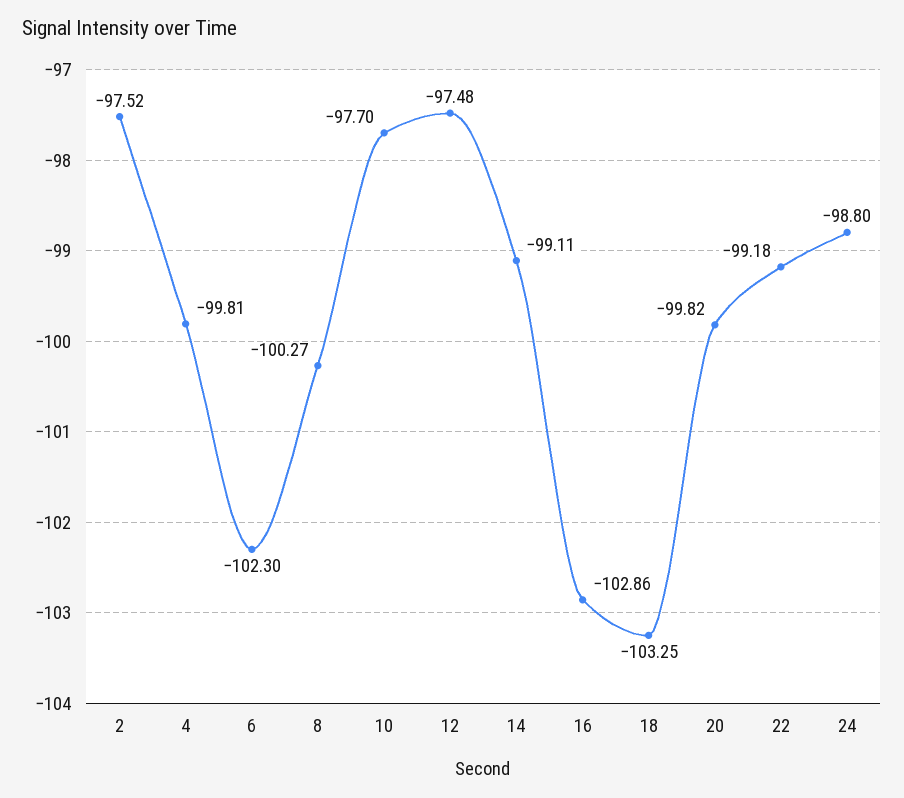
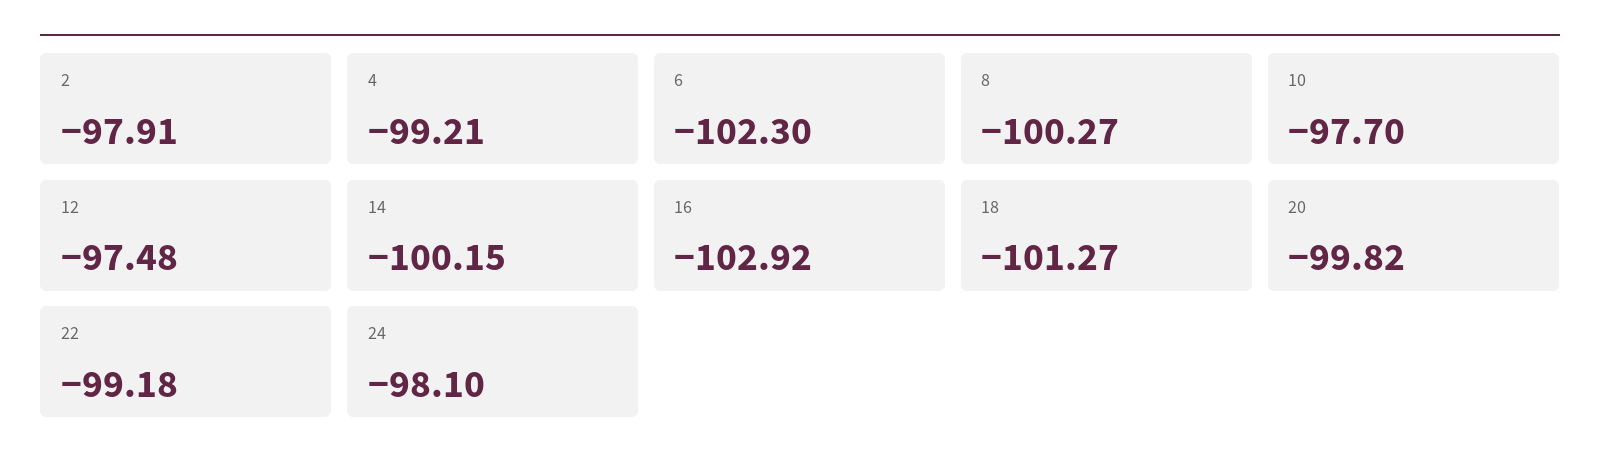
  {
-   "2": -97.52,
+   "2": -97.91,
-   "4": -99.81,
+   "4": -99.21,
    "6": -102.3,
    "8": -100.27,
    "10": -97.7,
    "12": -97.48,
-   "14": -99.11,
+   "14": -100.15,
-   "16": -102.86,
+   "16": -102.92,
-   "18": -103.25,
+   "18": -101.27,
    "20": -99.82,
    "22": -99.18,
-   "24": -98.8
+   "24": -98.1
  }

